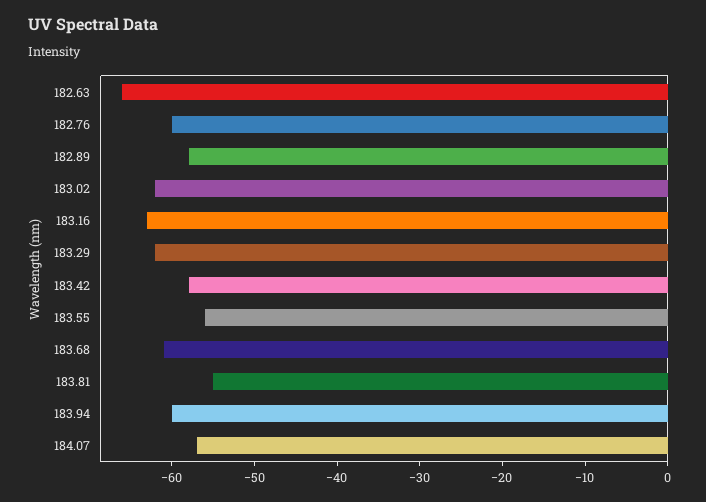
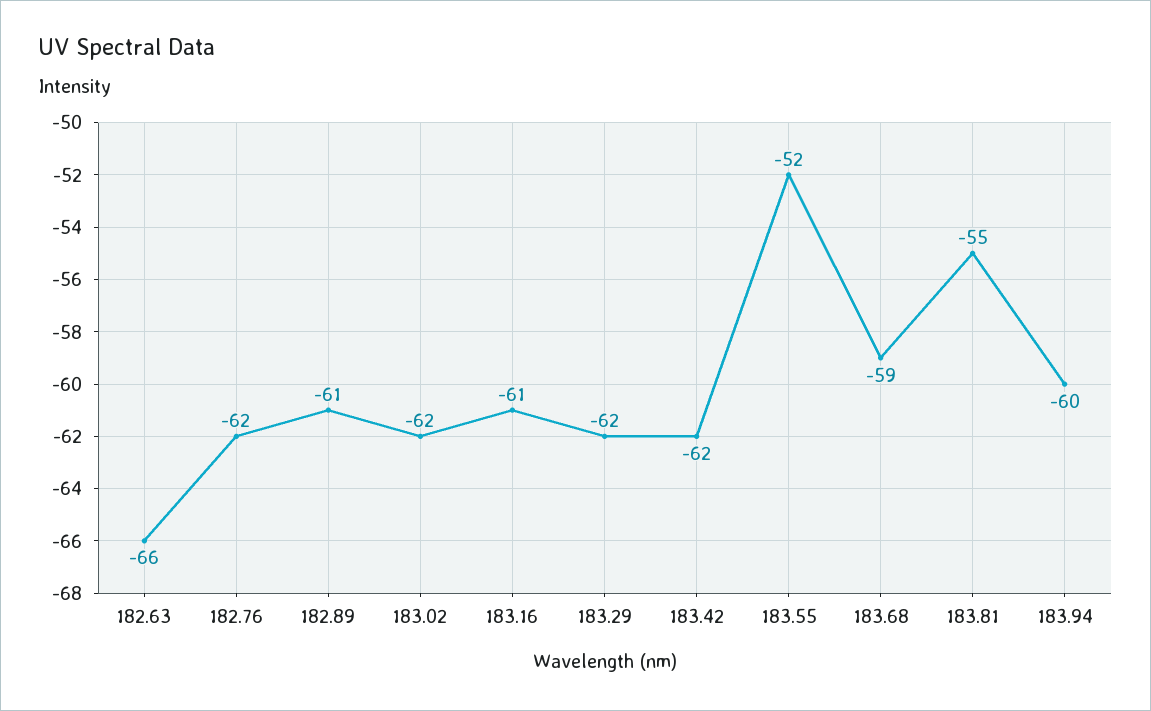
  {
    "182.63": -66,
-   "182.76": -60,
+   "182.76": -62,
-   "182.89": -58,
+   "182.89": -61,
    "183.02": -62,
-   "183.16": -63,
+   "183.16": -61,
    "183.29": -62,
-   "183.42": -58,
+   "183.42": -62,
-   "183.55": -56,
+   "183.55": -52,
-   "183.68": -61,
+   "183.68": -59,
    "183.81": -55,
-   "183.94": -60,
+   "183.94": -60
-   "184.07": -57
  }

